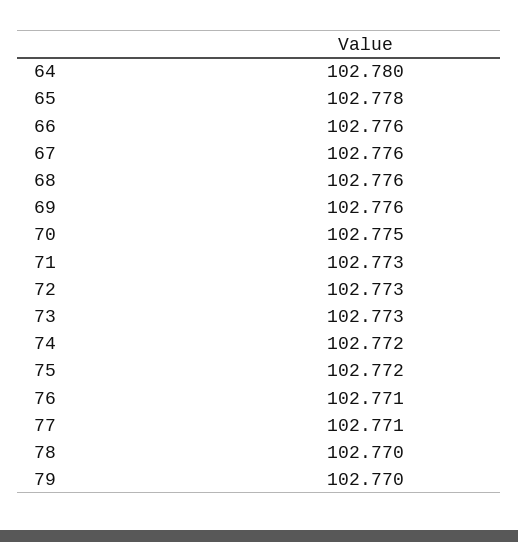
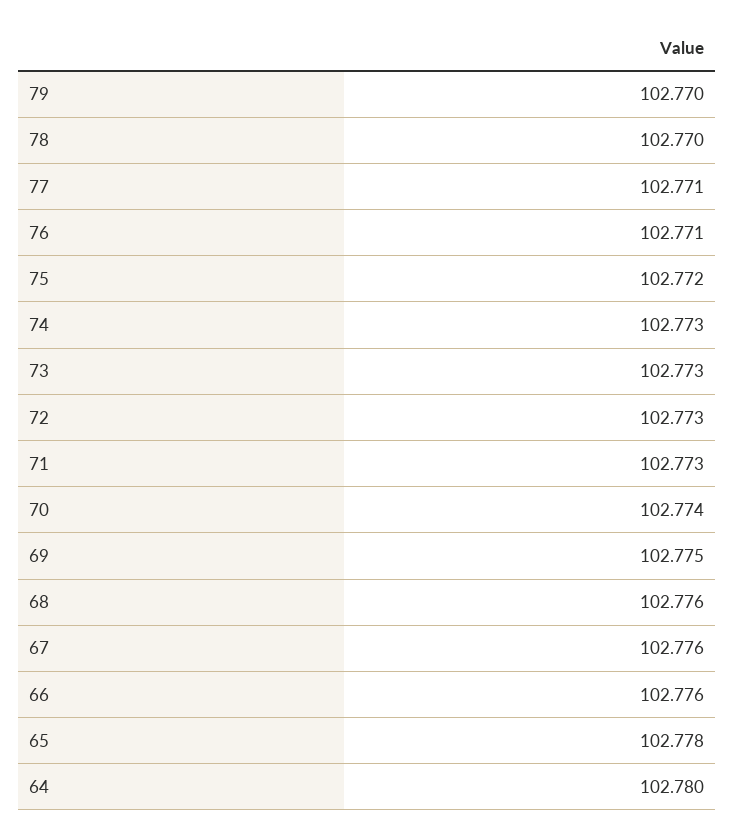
  {
    "64": 102.78,
    "65": 102.778,
    "66": 102.776,
    "67": 102.776,
    "68": 102.776,
-   "69": 102.776,
+   "69": 102.775,
-   "70": 102.775,
+   "70": 102.774,
    "71": 102.773,
    "72": 102.773,
    "73": 102.773,
-   "74": 102.772,
+   "74": 102.773,
    "75": 102.772,
    "76": 102.771,
    "77": 102.771,
    "78": 102.77,
    "79": 102.77
  }

